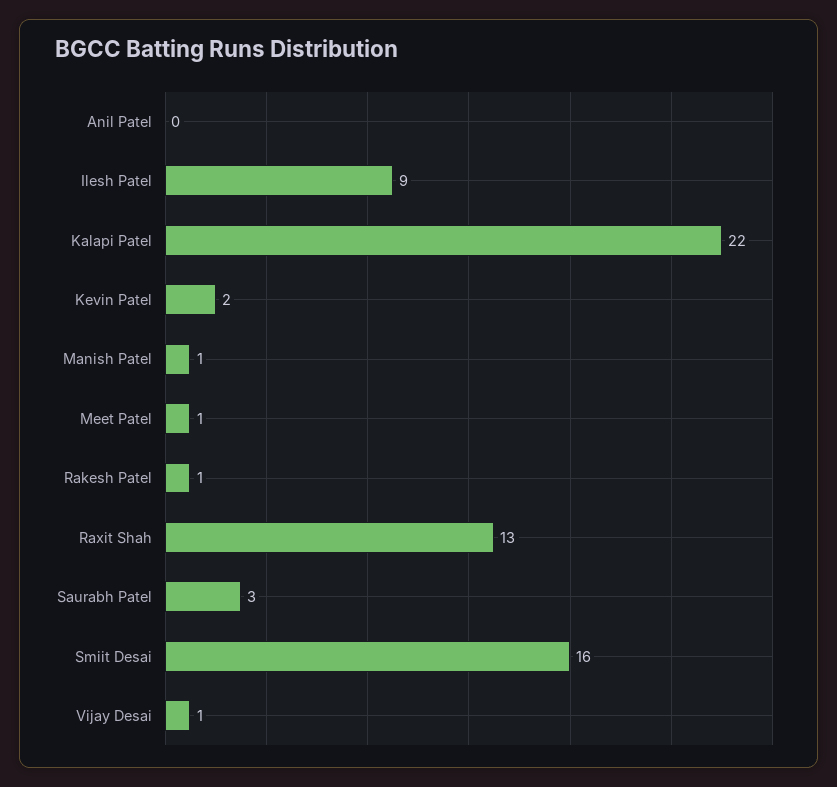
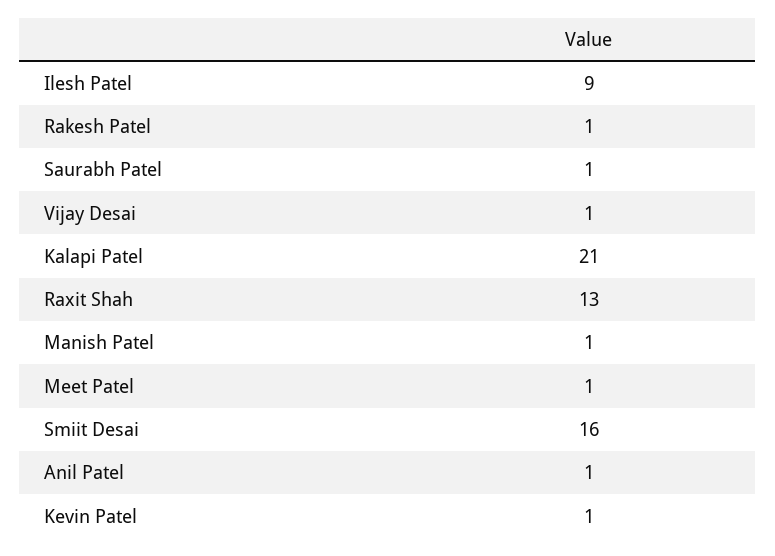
  {
-   "Anil Patel": 0,
+   "Anil Patel": 1,
    "Ilesh Patel": 9,
-   "Kalapi Patel": 22,
+   "Kalapi Patel": 21,
-   "Kevin Patel": 2,
+   "Kevin Patel": 1,
    "Manish Patel": 1,
    "Meet Patel": 1,
    "Rakesh Patel": 1,
    "Raxit Shah": 13,
-   "Saurabh Patel": 3,
+   "Saurabh Patel": 1,
    "Smiit Desai": 16,
    "Vijay Desai": 1
  }

